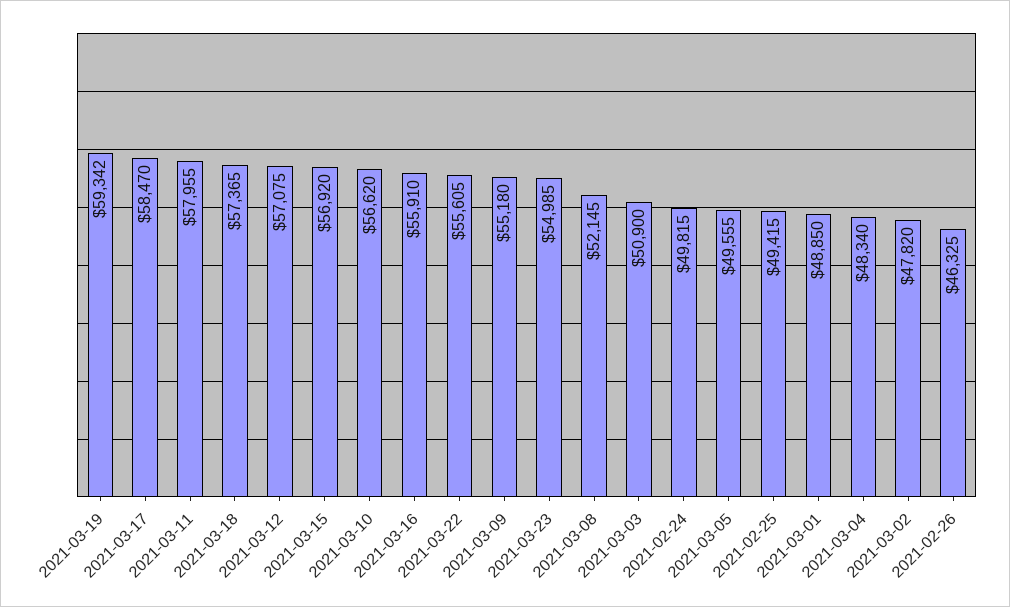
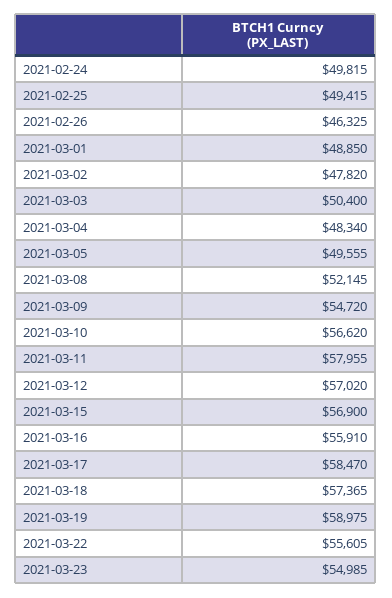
  {
-   "2021-03-19": 59342,
+   "2021-03-19": 58975,
    "2021-03-17": 58470,
    "2021-03-11": 57955,
    "2021-03-18": 57365,
-   "2021-03-12": 57075,
+   "2021-03-12": 57020,
-   "2021-03-15": 56920,
+   "2021-03-15": 56900,
    "2021-03-10": 56620,
    "2021-03-16": 55910,
    "2021-03-22": 55605,
-   "2021-03-09": 55180,
+   "2021-03-09": 54720,
    "2021-03-23": 54985,
    "2021-03-08": 52145,
-   "2021-03-03": 50900,
+   "2021-03-03": 50400,
    "2021-02-24": 49815,
    "2021-03-05": 49555,
    "2021-02-25": 49415,
    "2021-03-01": 48850,
    "2021-03-04": 48340,
    "2021-03-02": 47820,
    "2021-02-26": 46325
  }

